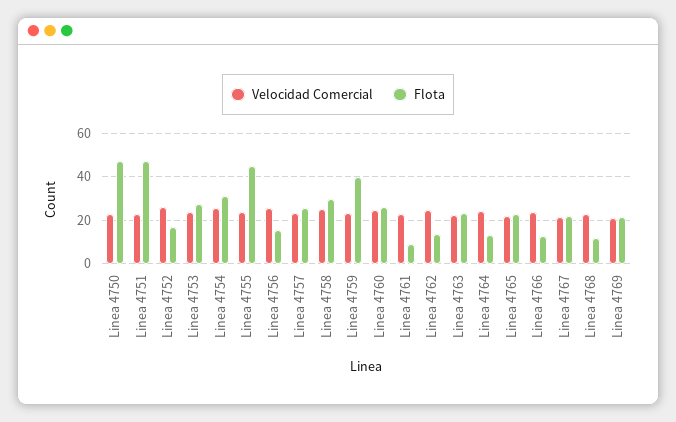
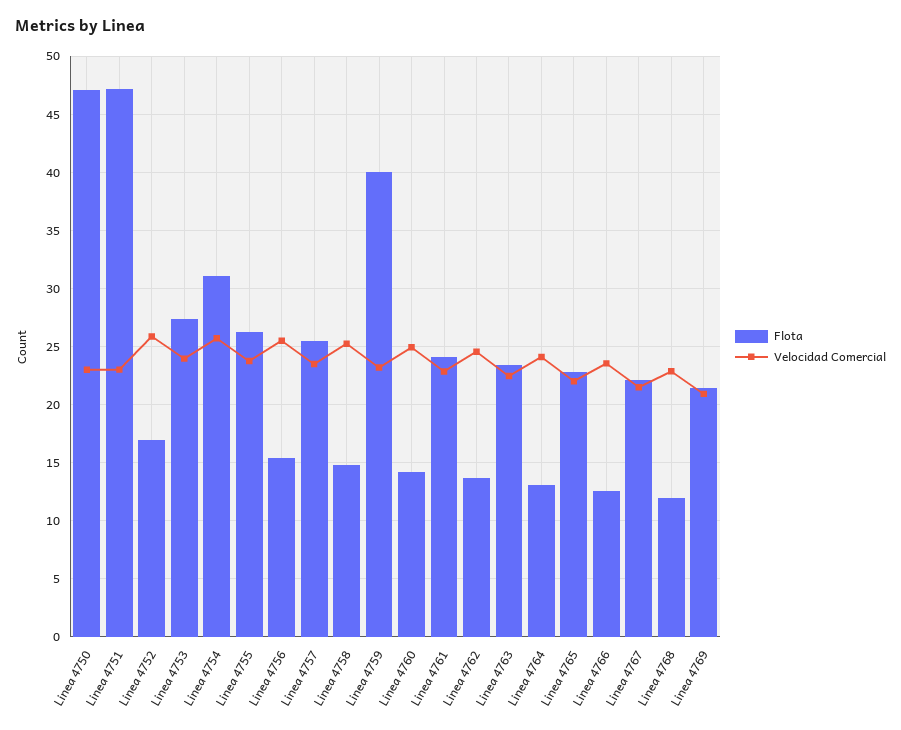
  {
    "Velocidad Comercial": {
      "Linea 4750": 23,
      "Linea 4751": 23,
      "Linea 4752": 26,
      "Linea 4753": 24,
      "Linea 4754": 26,
      "Linea 4755": 24,
      "Linea 4756": 25,
      "Linea 4757": 23,
      "Linea 4758": 25,
      "Linea 4759": 23,
      "Linea 4760": 25,
      "Linea 4761": 23,
      "Linea 4762": 25,
      "Linea 4763": 22,
      "Linea 4764": 24,
      "Linea 4765": 22,
      "Linea 4766": 24,
      "Linea 4767": 21,
      "Linea 4768": 23,
      "Linea 4769": 21
    },
    "Flota": {
      "Linea 4750": 47,
      "Linea 4751": 47,
      "Linea 4752": 17,
      "Linea 4753": 27,
      "Linea 4754": 31,
-     "Linea 4755": 45,
+     "Linea 4755": 26,
      "Linea 4756": 15,
      "Linea 4757": 25,
-     "Linea 4758": 30,
+     "Linea 4758": 15,
      "Linea 4759": 40,
-     "Linea 4760": 25,
+     "Linea 4760": 14,
-     "Linea 4761": 10,
+     "Linea 4761": 24,
      "Linea 4762": 14,
      "Linea 4763": 23,
      "Linea 4764": 13,
      "Linea 4765": 23,
      "Linea 4766": 13,
      "Linea 4767": 22,
      "Linea 4768": 12,
      "Linea 4769": 21
    }
  }

